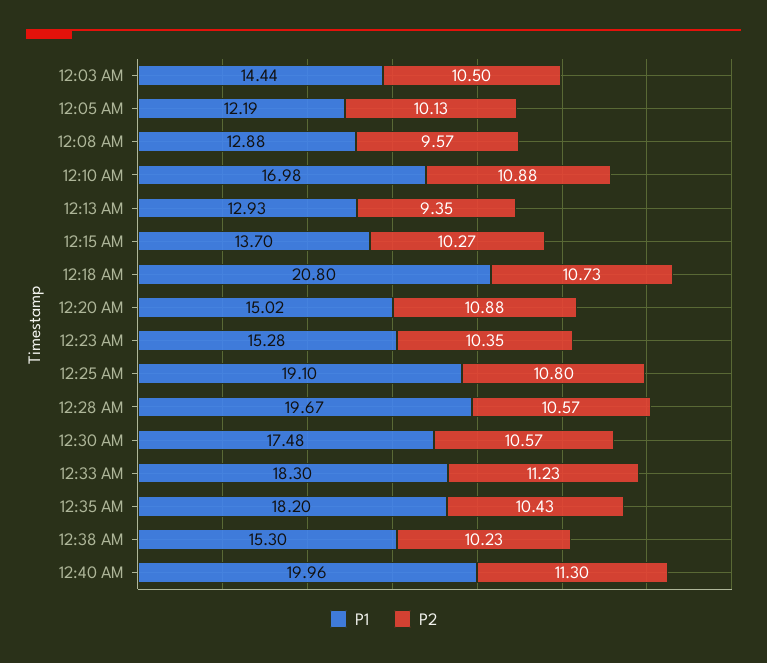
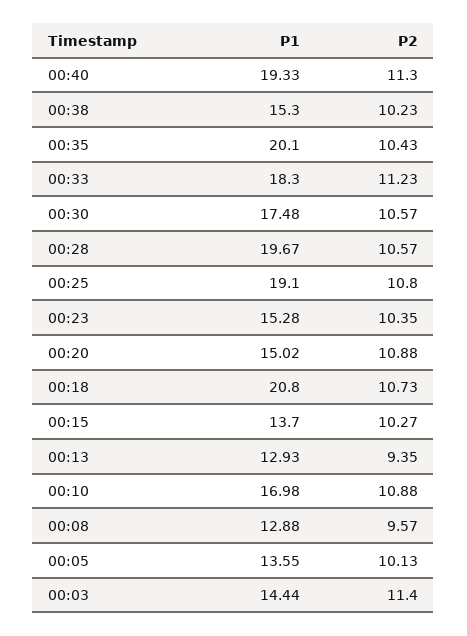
  {
    "P1": {
      "12:03 AM": 14.44,
-     "12:05 AM": 12.19,
+     "12:05 AM": 13.55,
      "12:08 AM": 12.88,
      "12:10 AM": 16.98,
      "12:13 AM": 12.93,
      "12:15 AM": 13.7,
      "12:18 AM": 20.8,
      "12:20 AM": 15.02,
      "12:23 AM": 15.28,
      "12:25 AM": 19.1,
      "12:28 AM": 19.67,
      "12:30 AM": 17.48,
      "12:33 AM": 18.3,
-     "12:35 AM": 18.2,
+     "12:35 AM": 20.1,
      "12:38 AM": 15.3,
-     "12:40 AM": 19.96
+     "12:40 AM": 19.33
    },
    "P2": {
-     "12:03 AM": 10.5,
+     "12:03 AM": 11.4,
      "12:05 AM": 10.13,
      "12:08 AM": 9.57,
      "12:10 AM": 10.88,
      "12:13 AM": 9.35,
      "12:15 AM": 10.27,
      "12:18 AM": 10.73,
      "12:20 AM": 10.88,
      "12:23 AM": 10.35,
      "12:25 AM": 10.8,
      "12:28 AM": 10.57,
      "12:30 AM": 10.57,
      "12:33 AM": 11.23,
      "12:35 AM": 10.43,
      "12:38 AM": 10.23,
      "12:40 AM": 11.3
    }
  }

